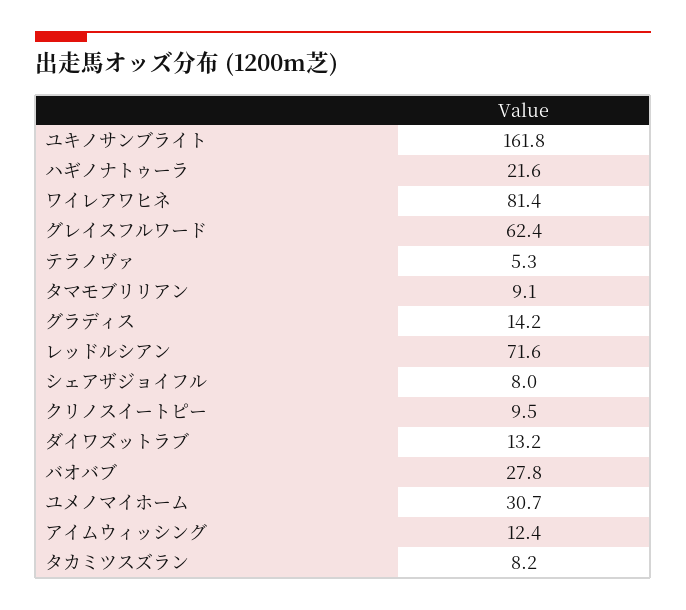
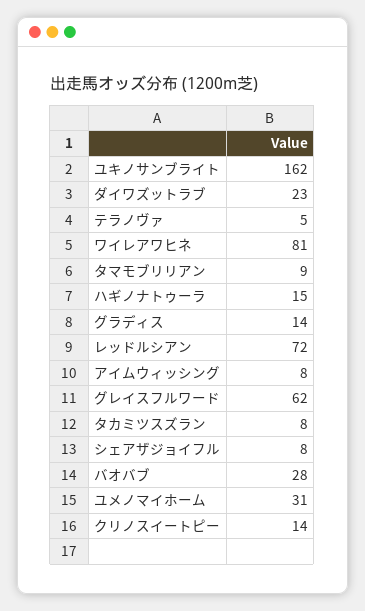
  {
    "ユキノサンブライト": 161.8,
-   "ハギノナトゥーラ": 21.6,
+   "ハギノナトゥーラ": 15,
    "ワイレアワヒネ": 81.4,
    "グレイスフルワード": 62.4,
    "テラノヴァ": 5.3,
    "タマモブリリアン": 9.1,
    "グラディス": 14.2,
    "レッドルシアン": 71.6,
    "シェアザジョイフル": 8,
-   "クリノスイートピー": 9.5,
+   "クリノスイートピー": 14,
-   "ダイワズットラブ": 13.2,
+   "ダイワズットラブ": 23,
    "バオバブ": 27.8,
    "ユメノマイホーム": 30.7,
-   "アイムウィッシング": 12.4,
+   "アイムウィッシング": 8,
    "タカミツスズラン": 8.2
  }

